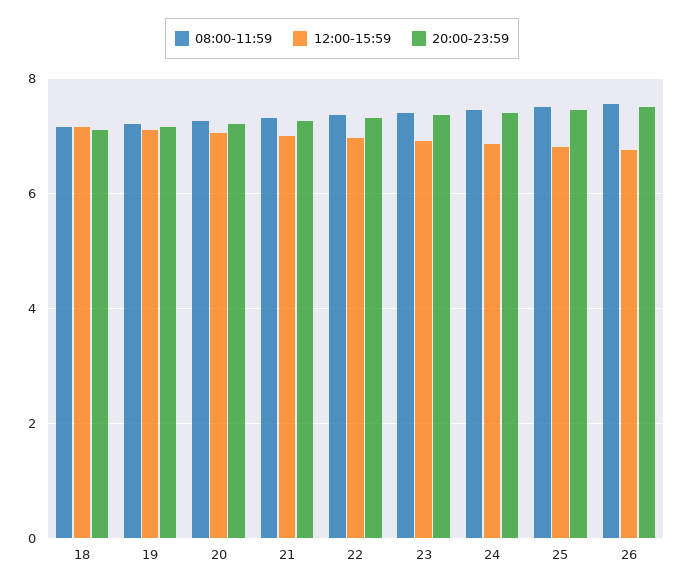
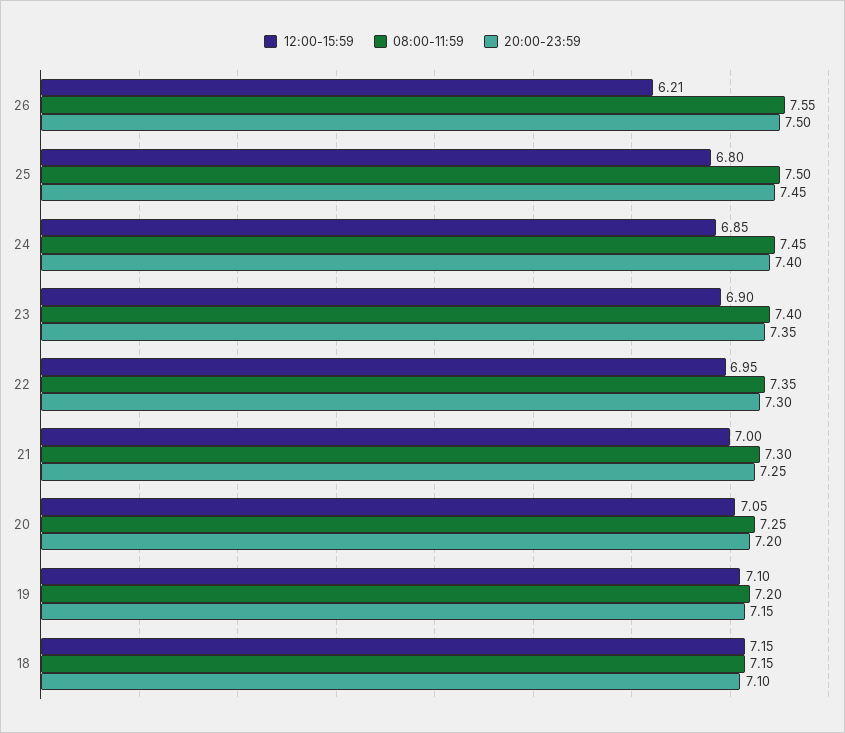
  {
    "08:00-11:59": {
      "18": 7.15,
      "19": 7.2,
      "20": 7.25,
      "21": 7.3,
      "22": 7.35,
      "23": 7.4,
      "24": 7.45,
      "25": 7.5,
      "26": 7.55
    },
    "12:00-15:59": {
      "18": 7.15,
      "19": 7.1,
      "20": 7.05,
      "21": 7,
      "22": 6.95,
      "23": 6.9,
      "24": 6.85,
      "25": 6.8,
-     "26": 6.8
+     "26": 6.21
    },
    "20:00-23:59": {
      "18": 7.1,
      "19": 7.15,
      "20": 7.2,
      "21": 7.25,
      "22": 7.3,
      "23": 7.35,
      "24": 7.4,
      "25": 7.45,
      "26": 7.5
    }
  }

